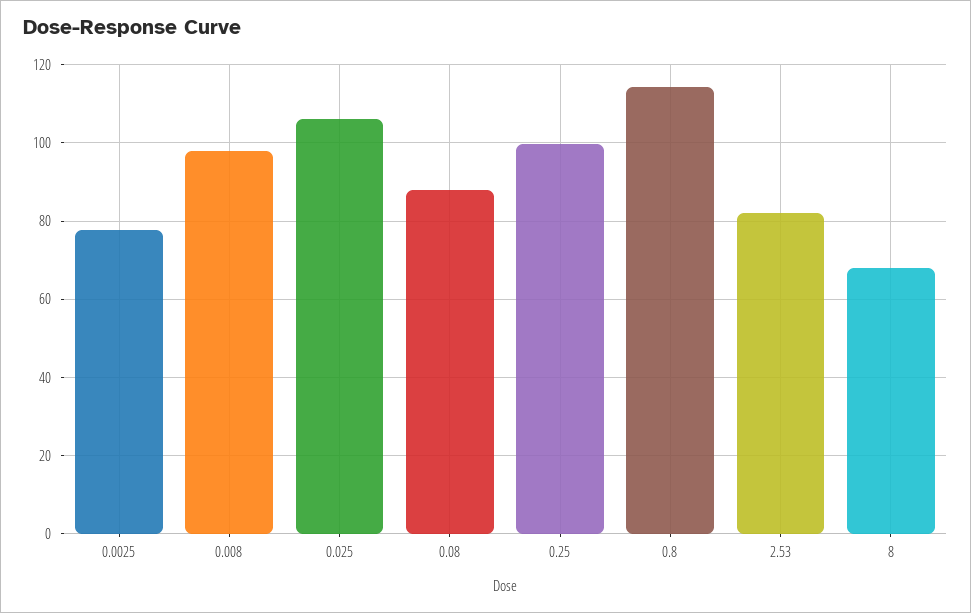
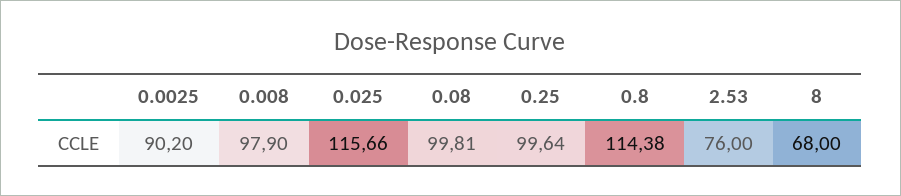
  {
-   "0.0025": 78,
+   "0.0025": 90.2,
    "0.008": 97.9,
-   "0.025": 106,
+   "0.025": 115.66,
-   "0.08": 88,
+   "0.08": 99.81,
    "0.25": 99.64,
    "0.8": 114.38,
-   "2.53": 82,
+   "2.53": 76,
    "8": 68
  }

